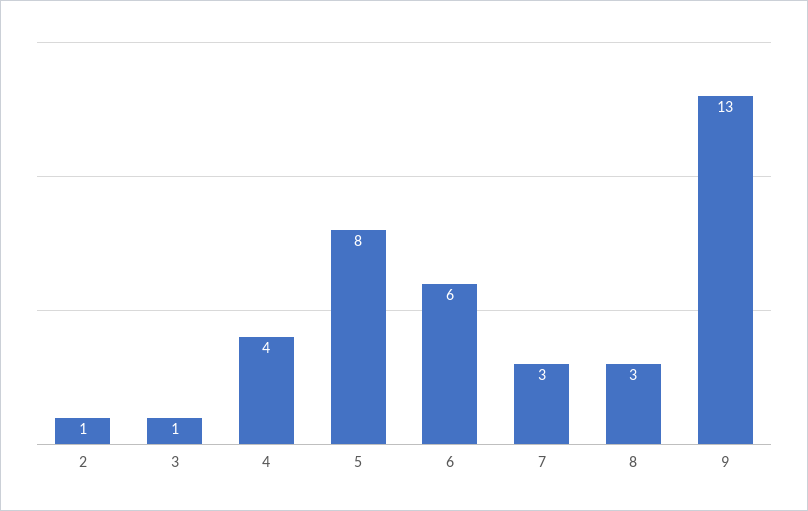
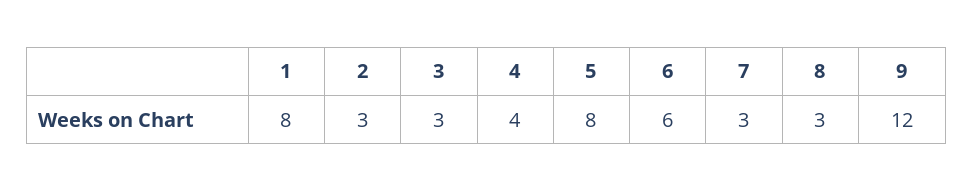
  {
-   "2": 1,
+   "2": 3,
-   "3": 1,
+   "3": 3,
    "4": 4,
    "5": 8,
    "6": 6,
    "7": 3,
    "8": 3,
-   "9": 13
+   "9": 12,
+   "1": 8
  }

